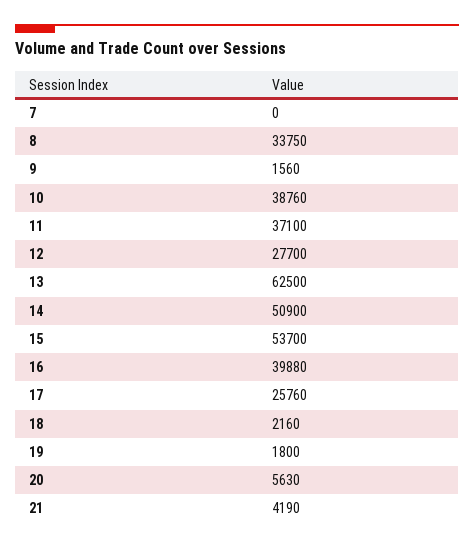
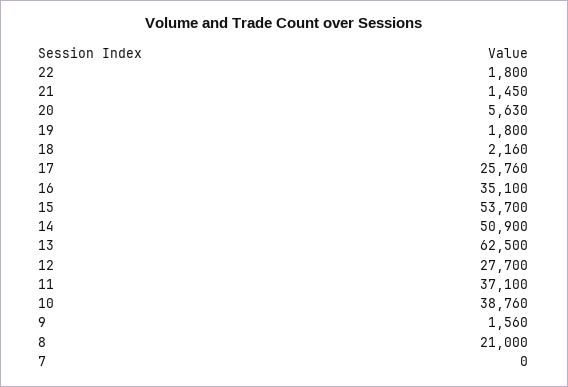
  {
    "7": 0,
-   "8": 33750,
+   "8": 21000,
    "9": 1560,
    "10": 38760,
    "11": 37100,
    "12": 27700,
    "13": 62500,
    "14": 50900,
    "15": 53700,
-   "16": 39880,
+   "16": 35100,
    "17": 25760,
    "18": 2160,
    "19": 1800,
    "20": 5630,
-   "21": 4190
+   "21": 1450,
+   "22": 1800
  }

